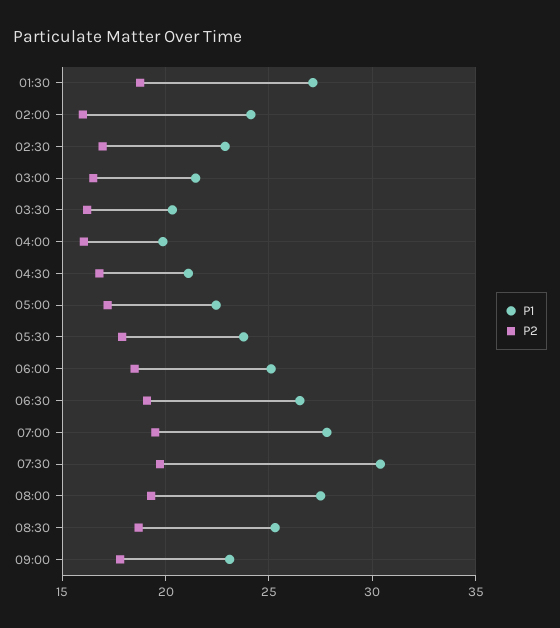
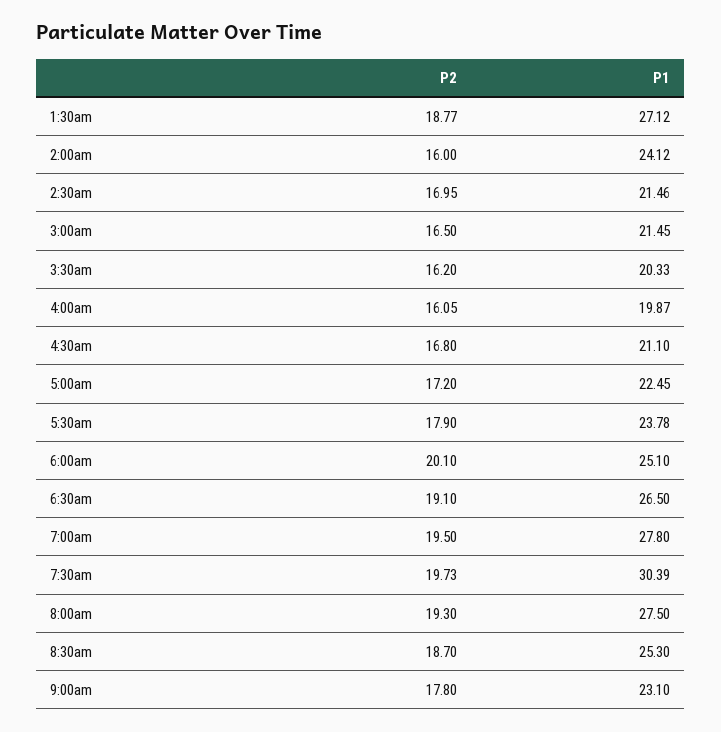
  {
    "P1": {
      "01:30": 27.12,
      "02:00": 24.12,
-     "02:30": 23,
+     "02:30": 21.46,
      "03:00": 21.45,
      "03:30": 20.33,
      "04:00": 19.87,
      "04:30": 21.1,
      "05:00": 22.45,
      "05:30": 23.78,
      "06:00": 25.1,
      "06:30": 26.5,
      "07:00": 27.8,
      "07:30": 30.39,
      "08:00": 27.5,
      "08:30": 25.3,
      "09:00": 23.1
    },
    "P2": {
      "01:30": 18.77,
      "02:00": 16,
      "02:30": 16.95,
      "03:00": 16.5,
      "03:30": 16.2,
      "04:00": 16.05,
      "04:30": 16.8,
      "05:00": 17.2,
      "05:30": 17.9,
-     "06:00": 18.5,
+     "06:00": 20.1,
      "06:30": 19.1,
      "07:00": 19.5,
      "07:30": 19.73,
      "08:00": 19.3,
      "08:30": 18.7,
      "09:00": 17.8
    }
  }

